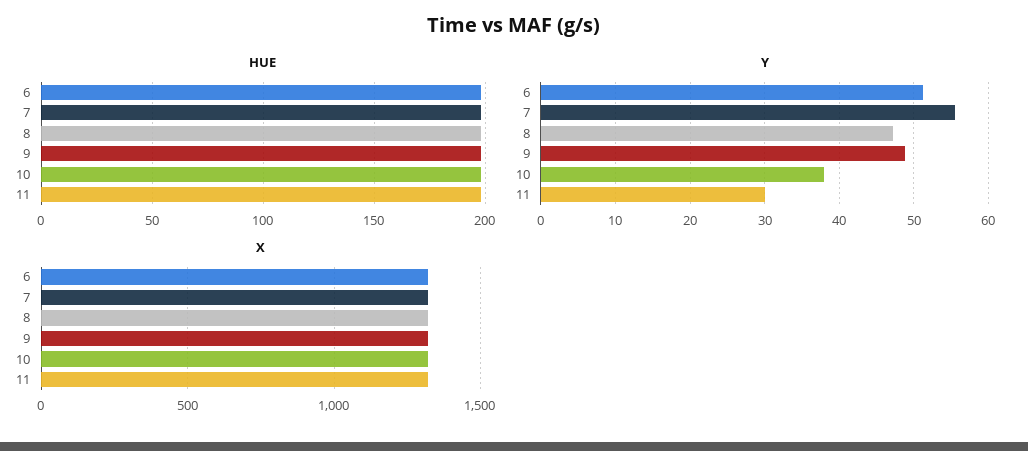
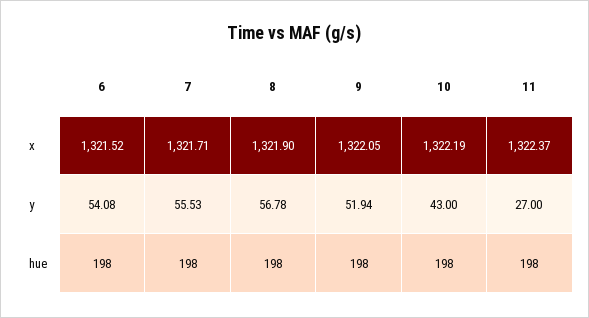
  {
    "HUE": {
      "6": 198,
      "7": 198,
      "8": 198,
      "9": 198,
      "10": 198,
      "11": 198
    },
    "Y": {
-     "6": 51,
+     "6": 54.08,
      "7": 55.53,
-     "8": 47,
+     "8": 56.78,
-     "9": 49,
+     "9": 51.94,
-     "10": 38,
+     "10": 43,
-     "11": 30
+     "11": 27
    },
    "X": {
      "6": 1321.52,
      "7": 1321.71,
      "8": 1321.9,
      "9": 1322.05,
      "10": 1322.19,
      "11": 1322.37
    }
  }

